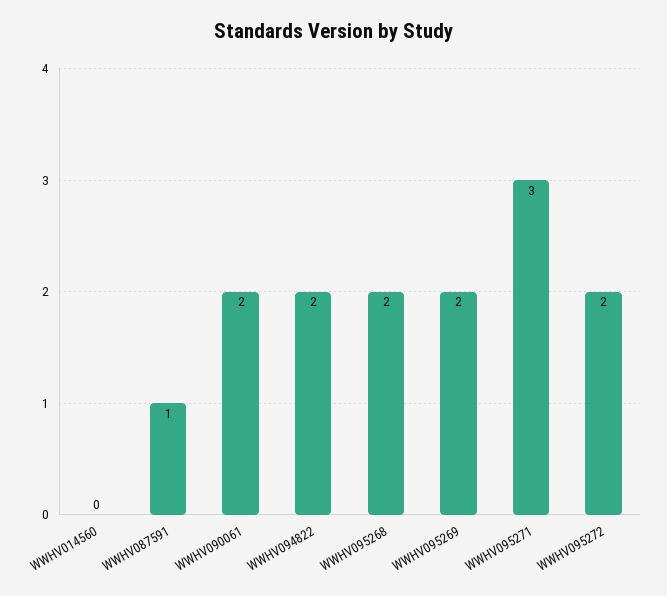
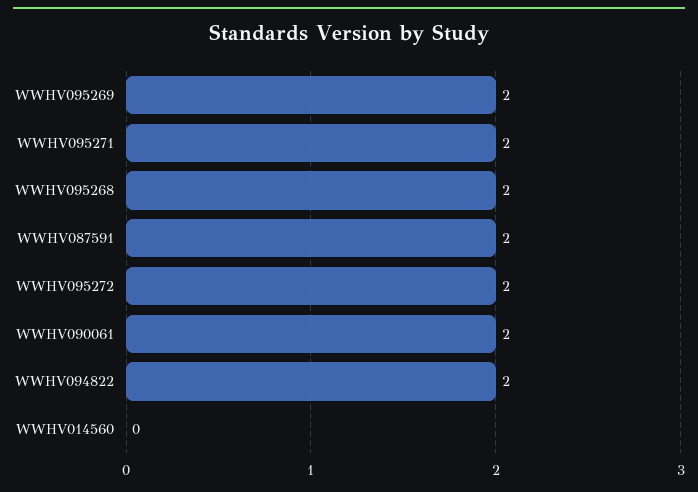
  {
    "WWHV014560": 0,
-   "WWHV087591": 1,
+   "WWHV087591": 2,
    "WWHV090061": 2,
    "WWHV094822": 2,
    "WWHV095268": 2,
    "WWHV095269": 2,
-   "WWHV095271": 3,
+   "WWHV095271": 2,
    "WWHV095272": 2
  }

